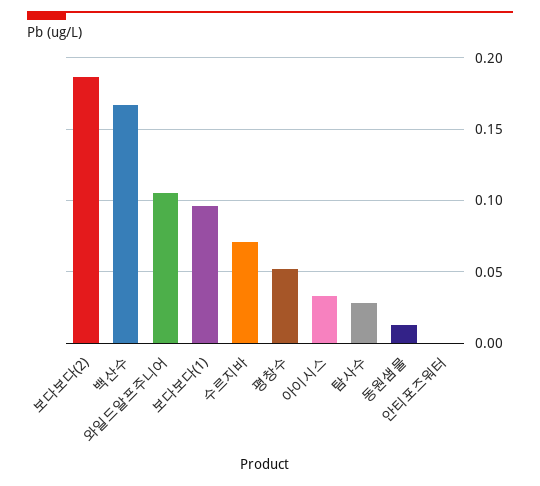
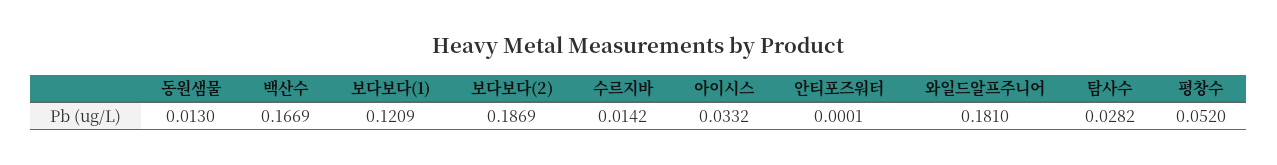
  {
    "보다보다(2)": 0.1869,
    "백산수": 0.1669,
-   "와일드알프주니어": 0.105,
+   "와일드알프주니어": 0.181,
-   "보다보다(1)": 0.095,
+   "보다보다(1)": 0.1209,
-   "수르지바": 0.07,
+   "수르지바": 0.0142,
    "평창수": 0.052,
    "아이시스": 0.0332,
    "탐사수": 0.0282,
    "동원샘물": 0.013,
    "안티포즈워터": 0.0001
  }

